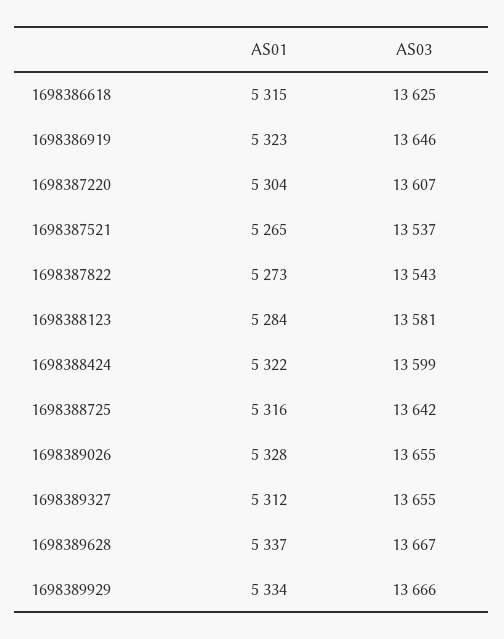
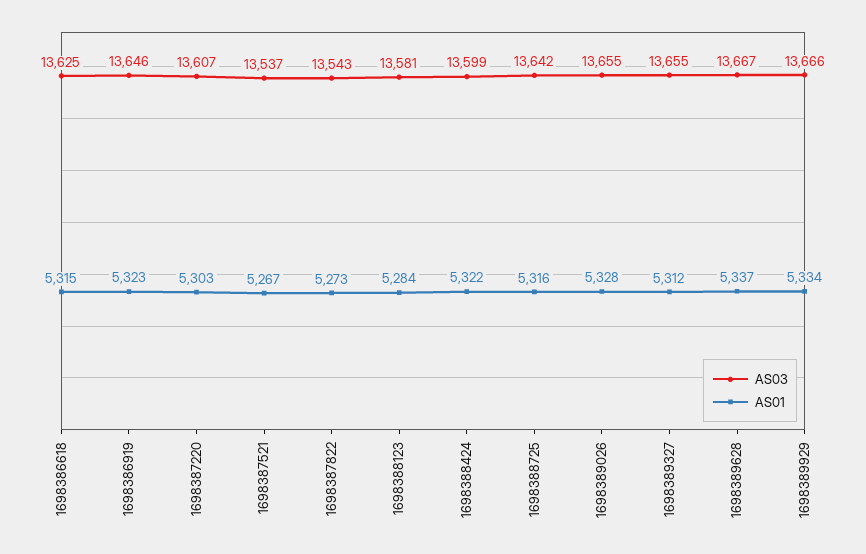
  {
    "AS01": {
      "1698386618": 5315,
      "1698386919": 5323,
-     "1698387220": 5304,
+     "1698387220": 5303,
-     "1698387521": 5265,
+     "1698387521": 5267,
      "1698387822": 5273,
      "1698388123": 5284,
      "1698388424": 5322,
      "1698388725": 5316,
      "1698389026": 5328,
      "1698389327": 5312,
      "1698389628": 5337,
      "1698389929": 5334
    },
    "AS03": {
      "1698386618": 13625,
      "1698386919": 13646,
      "1698387220": 13607,
      "1698387521": 13537,
      "1698387822": 13543,
      "1698388123": 13581,
      "1698388424": 13599,
      "1698388725": 13642,
      "1698389026": 13655,
      "1698389327": 13655,
      "1698389628": 13667,
      "1698389929": 13666
    }
  }

